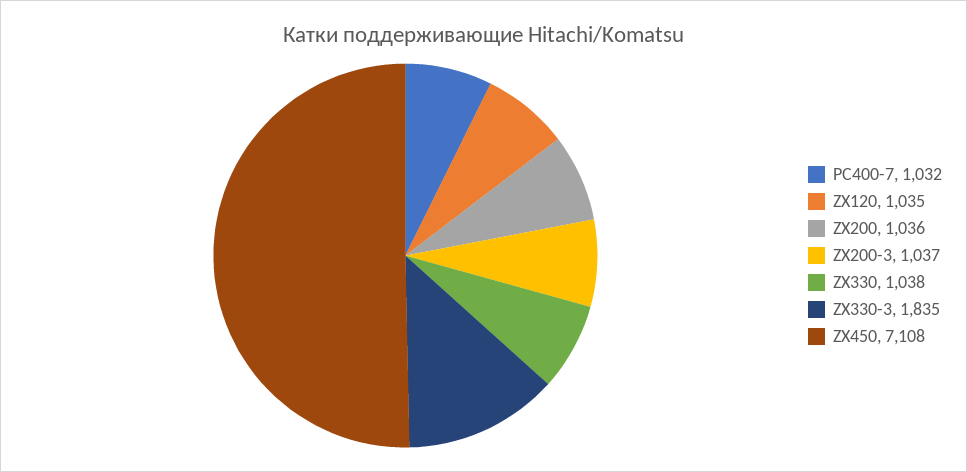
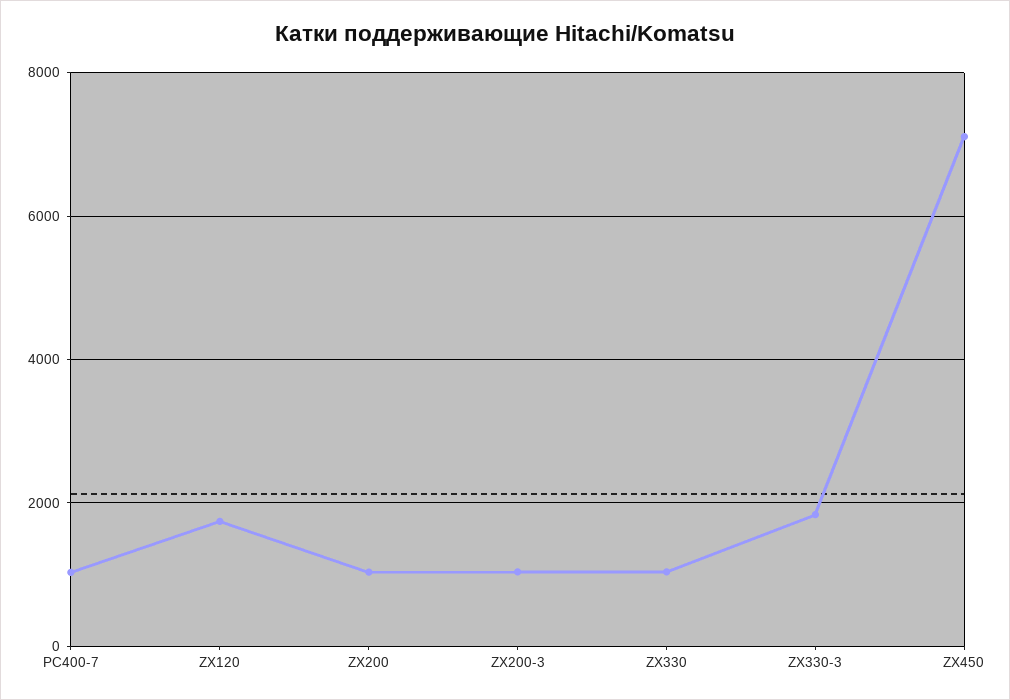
  {
    "PC400-7": 1032,
-   "ZX120": 1035,
+   "ZX120": 1800,
    "ZX200": 1036,
    "ZX200-3": 1037,
    "ZX330": 1038,
    "ZX330-3": 1835,
    "ZX450": 7108
  }

